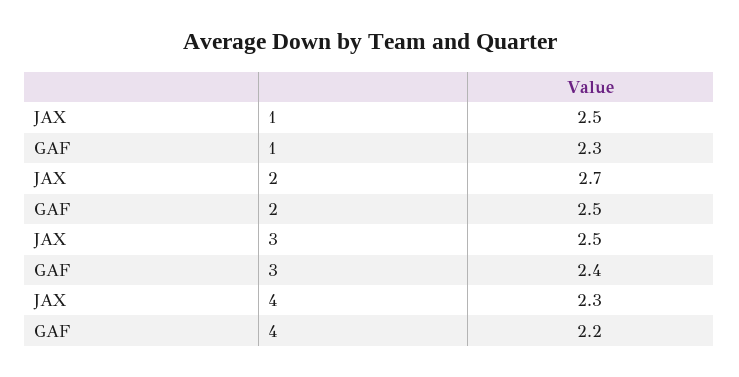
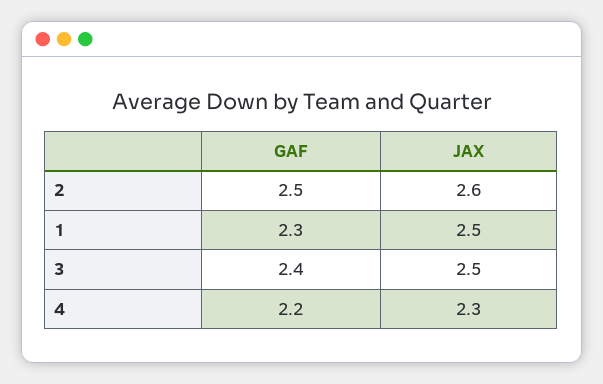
  {
    "JAX": {
      "1": 2.5,
-     "2": 2.7,
+     "2": 2.6,
      "3": 2.5,
      "4": 2.3
    },
    "GAF": {
      "1": 2.3,
      "2": 2.5,
      "3": 2.4,
      "4": 2.2
    }
  }

